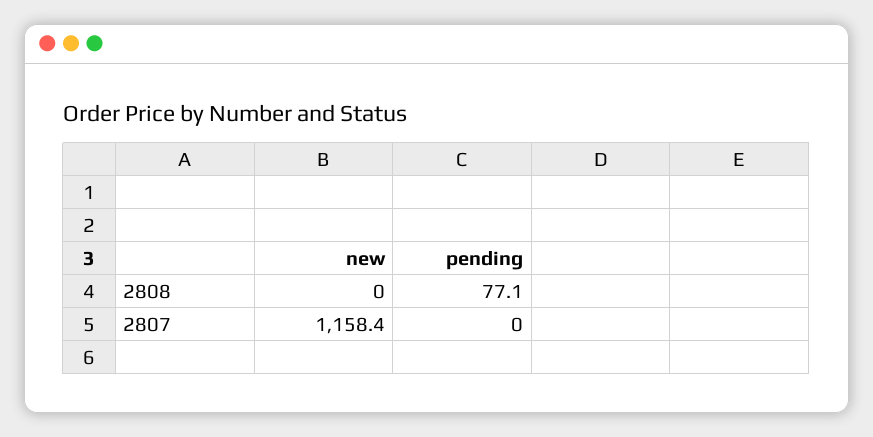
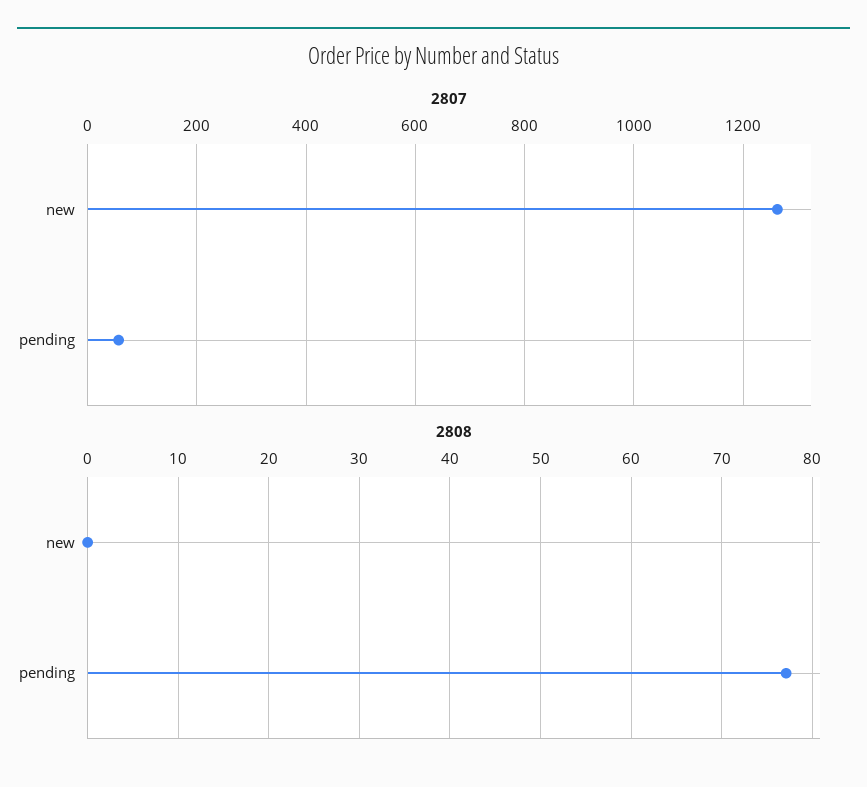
  {
    "2808": {
      "new": 0,
      "pending": 77.1
    },
    "2807": {
-     "new": 1158.4,
+     "new": 1260,
-     "pending": 0
+     "pending": 60
    }
  }

